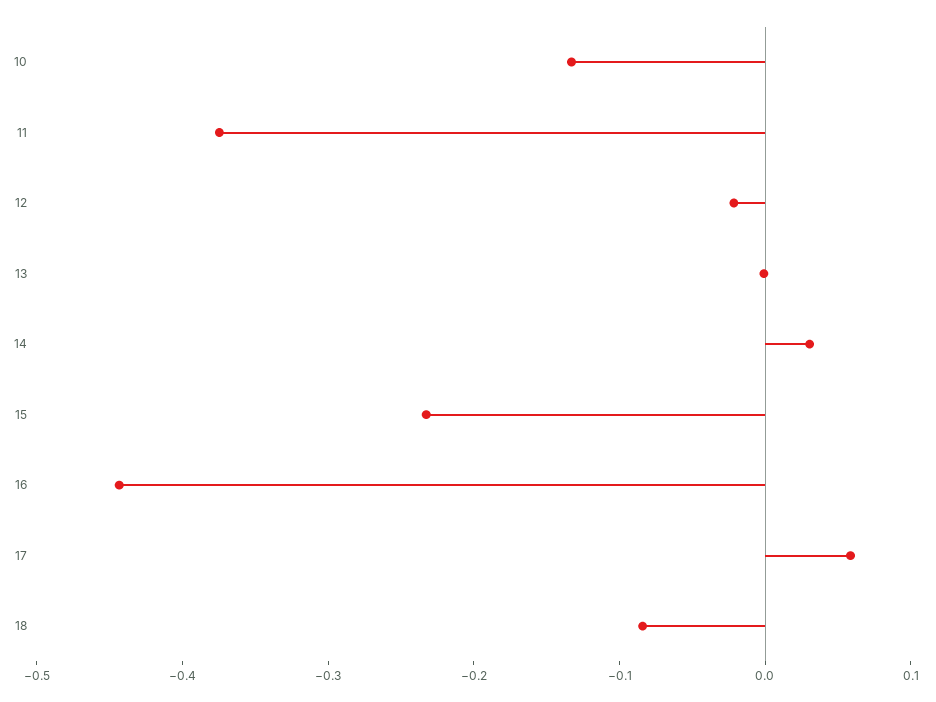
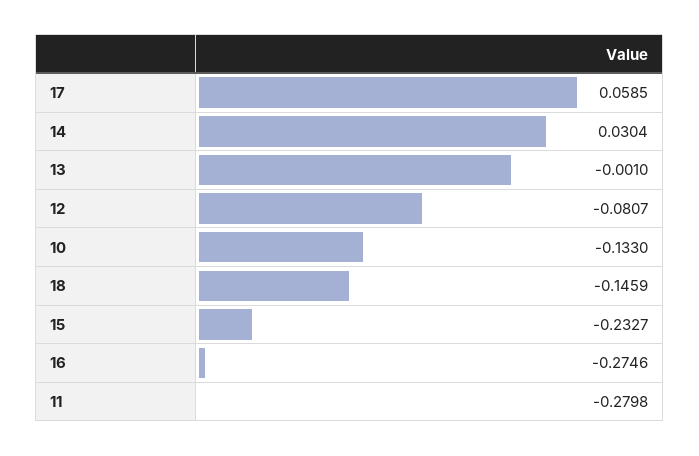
  {
    "10": -0.133,
-   "11": -0.38,
+   "11": -0.2798,
-   "12": -0.02,
+   "12": -0.0807,
    "13": -0.001,
    "14": 0.0304,
    "15": -0.2327,
-   "16": -0.44,
+   "16": -0.2746,
    "17": 0.0585,
-   "18": -0.08
+   "18": -0.1459
  }

